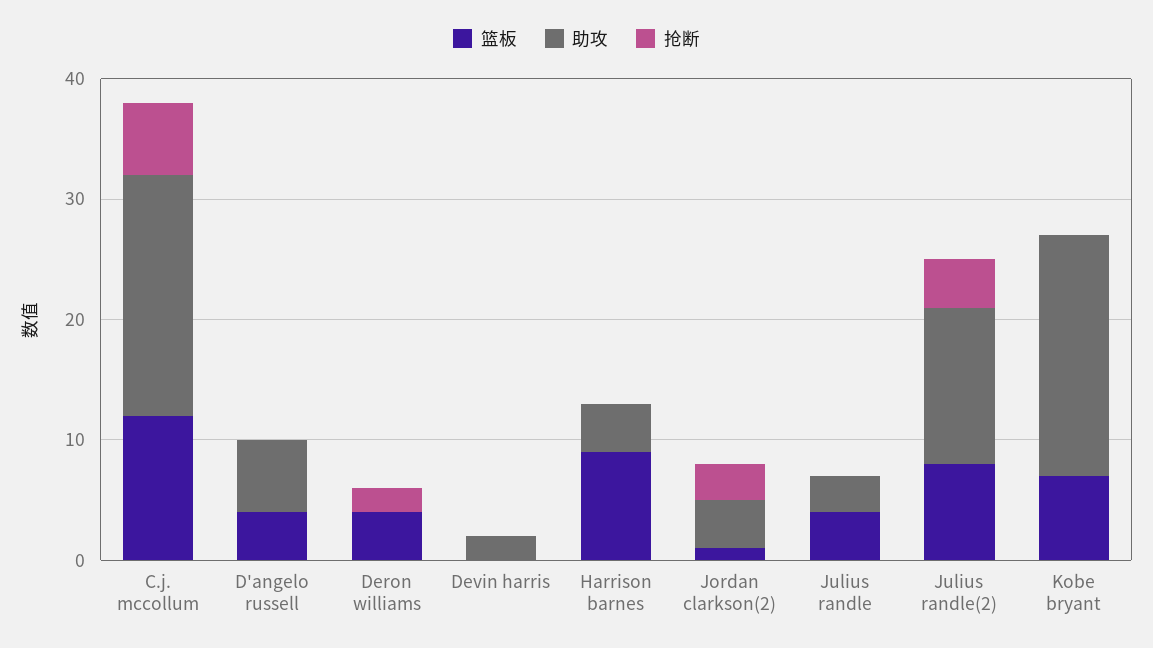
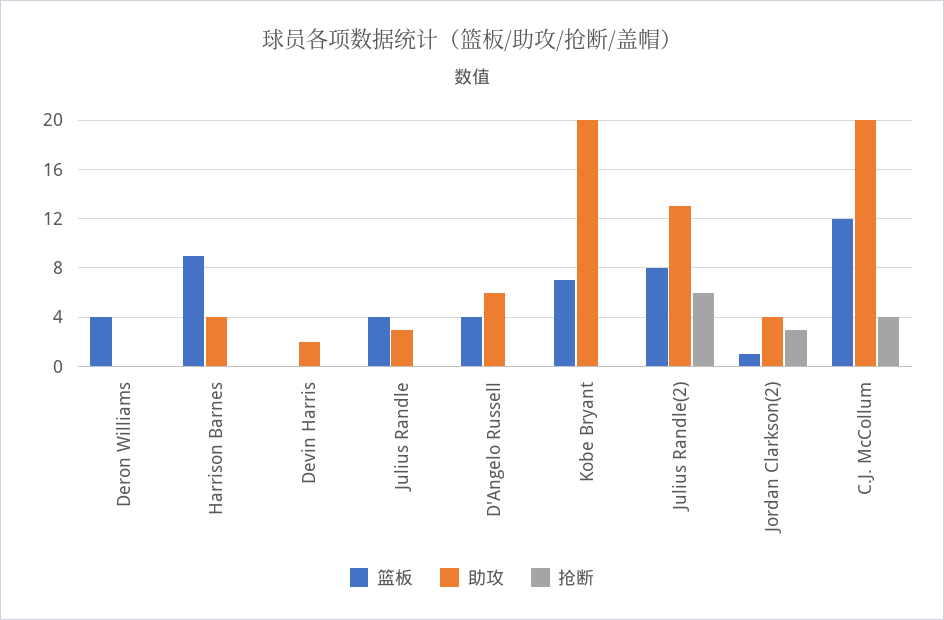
  {
    "篮板": {
      "C.j. mccollum": 12,
      "D'angelo russell": 4,
      "Deron williams": 4,
      "Devin harris": 0,
      "Harrison barnes": 9,
      "Jordan clarkson(2)": 1,
      "Julius randle": 4,
      "Julius randle(2)": 8,
      "Kobe bryant": 7
    },
    "助攻": {
      "C.j. mccollum": 20,
      "D'angelo russell": 6,
      "Deron williams": 0,
      "Devin harris": 2,
      "Harrison barnes": 4,
      "Jordan clarkson(2)": 4,
      "Julius randle": 3,
      "Julius randle(2)": 13,
      "Kobe bryant": 20
    },
    "抢断": {
-     "C.j. mccollum": 6,
+     "C.j. mccollum": 4,
      "D'angelo russell": 0,
-     "Deron williams": 2,
+     "Deron williams": 0,
      "Devin harris": 0,
      "Harrison barnes": 0,
      "Jordan clarkson(2)": 3,
      "Julius randle": 0,
-     "Julius randle(2)": 4,
+     "Julius randle(2)": 6,
      "Kobe bryant": 0
    }
  }

